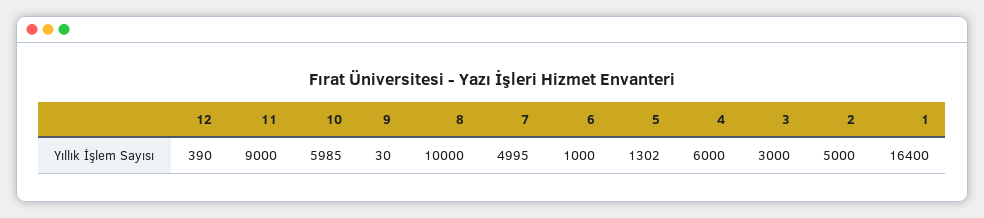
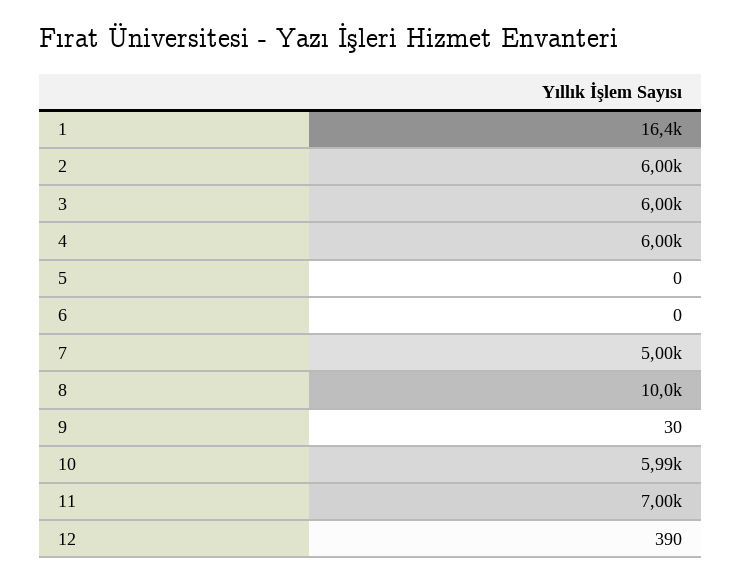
  {
    "12": 390,
-   "11": 9000,
+   "11": 7000,
    "10": 5985,
    "9": 30,
    "8": 10000,
    "7": 4995,
-   "6": 1000,
+   "6": 0,
-   "5": 1302,
+   "5": 0,
    "4": 6000,
-   "3": 3000,
+   "3": 6000,
-   "2": 5000,
+   "2": 6000,
    "1": 16400
  }

